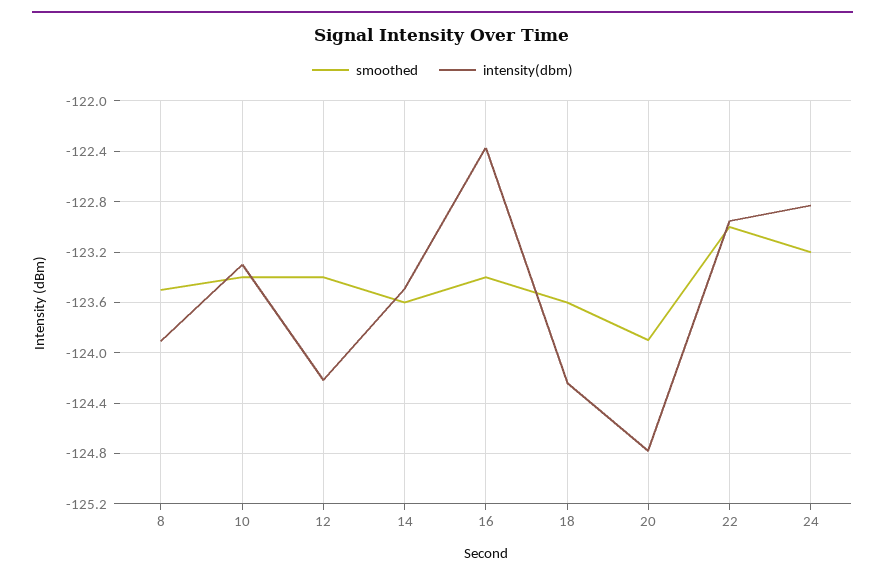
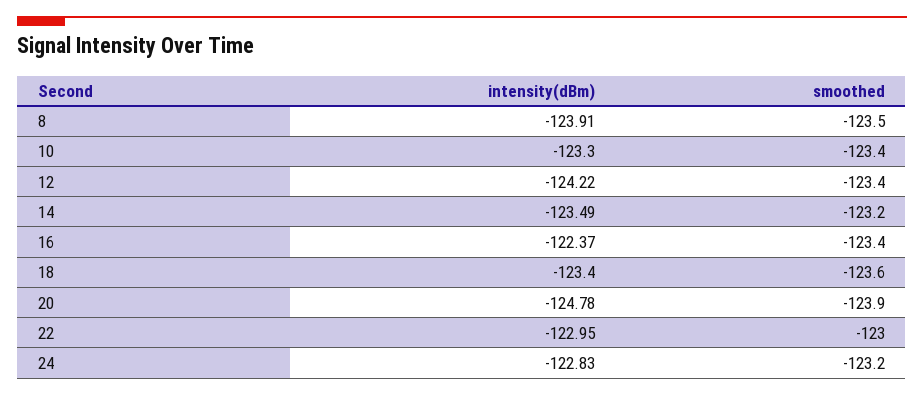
  {
    "smoothed": {
      "8": -123.5,
      "10": -123.4,
      "12": -123.4,
-     "14": -123.6,
+     "14": -123.2,
      "16": -123.4,
      "18": -123.6,
      "20": -123.9,
      "22": -123,
      "24": -123.2
    },
    "intensity(dbm)": {
      "8": -123.91,
      "10": -123.3,
      "12": -124.22,
      "14": -123.49,
      "16": -122.37,
-     "18": -124.25,
+     "18": -123.4,
      "20": -124.78,
      "22": -122.95,
      "24": -122.83
    }
  }

